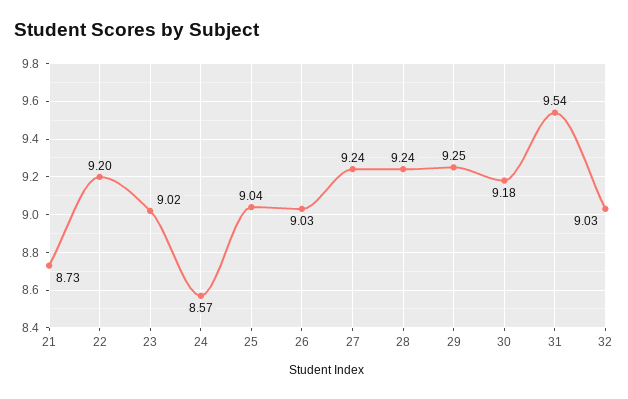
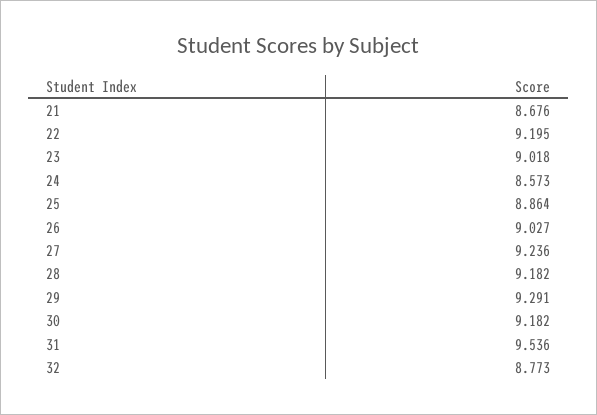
  {
-   "21": 8.73,
+   "21": 8.676,
    "22": 9.195,
    "23": 9.018,
    "24": 8.573,
-   "25": 9.04,
+   "25": 8.864,
    "26": 9.027,
    "27": 9.236,
-   "28": 9.24,
+   "28": 9.182,
-   "29": 9.25,
+   "29": 9.291,
    "30": 9.182,
    "31": 9.536,
-   "32": 9.03
+   "32": 8.773
  }

